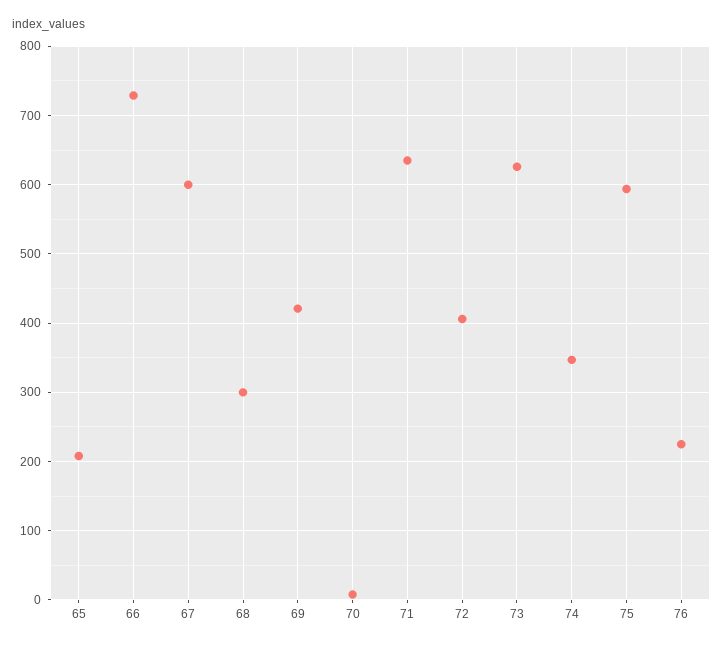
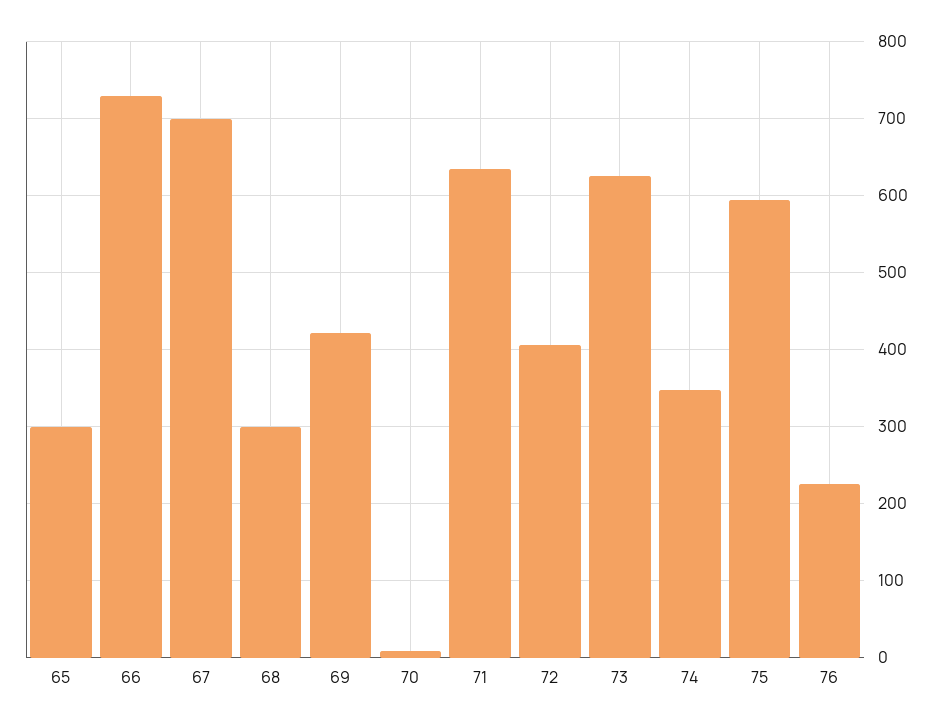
  {
-   "65": 210,
+   "65": 300,
    "66": 730,
-   "67": 600,
+   "67": 700,
    "68": 300,
    "69": 420,
    "70": 10,
    "71": 640,
    "72": 410,
    "73": 630,
    "74": 350,
    "75": 590,
    "76": 230
  }

